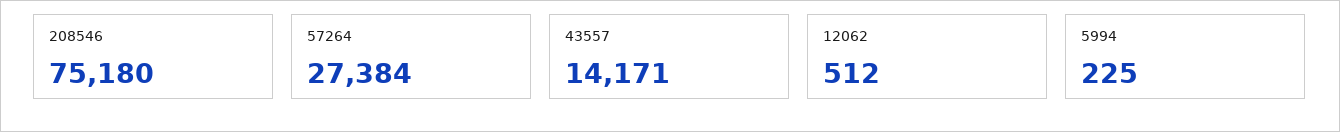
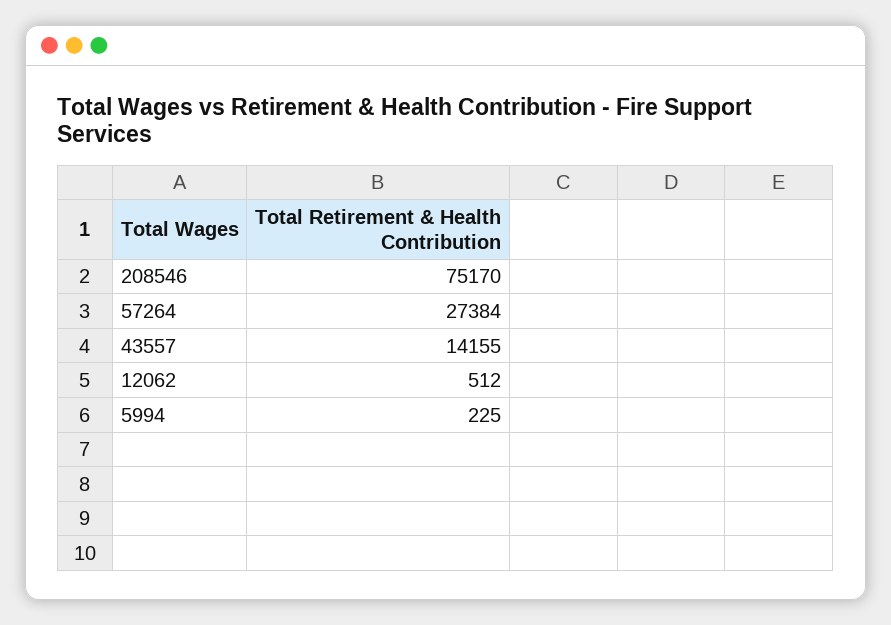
  {
-   "208546": 75180,
+   "208546": 75170,
    "57264": 27384,
-   "43557": 14171,
+   "43557": 14155,
    "12062": 512,
    "5994": 225
  }

